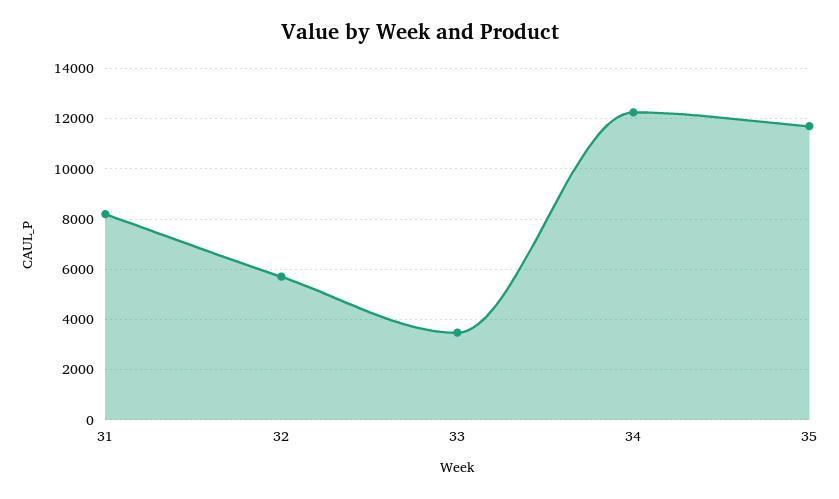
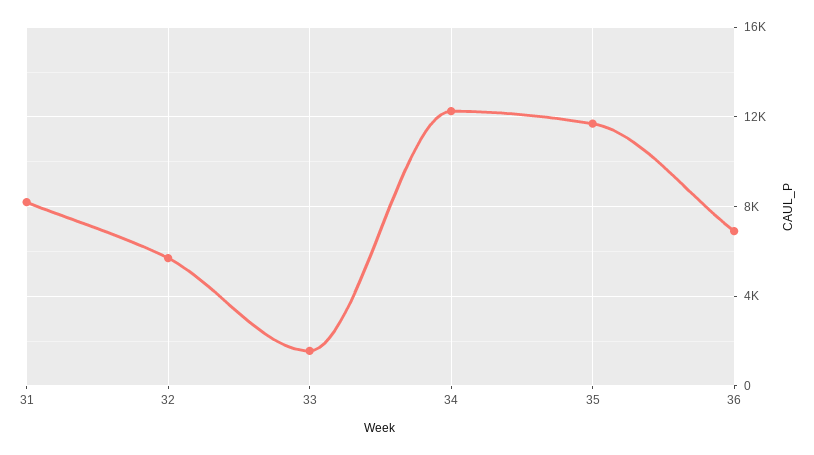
  {
    "31": 8250,
    "32": 5750,
-   "33": 3500,
+   "33": 1500,
    "34": 12250,
-   "35": 11750
+   "35": 11750,
+   "36": 7000
  }

